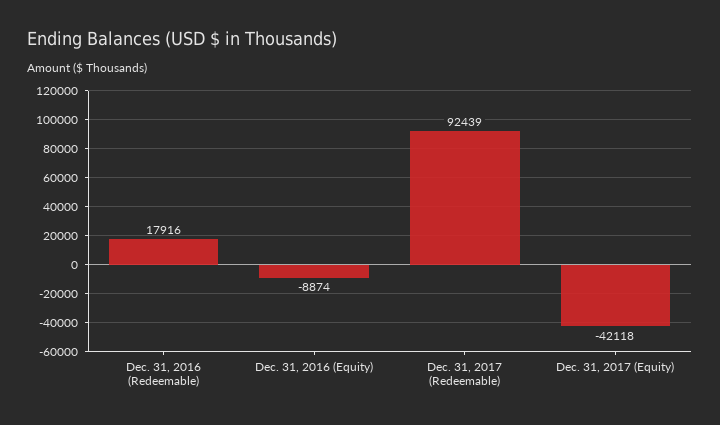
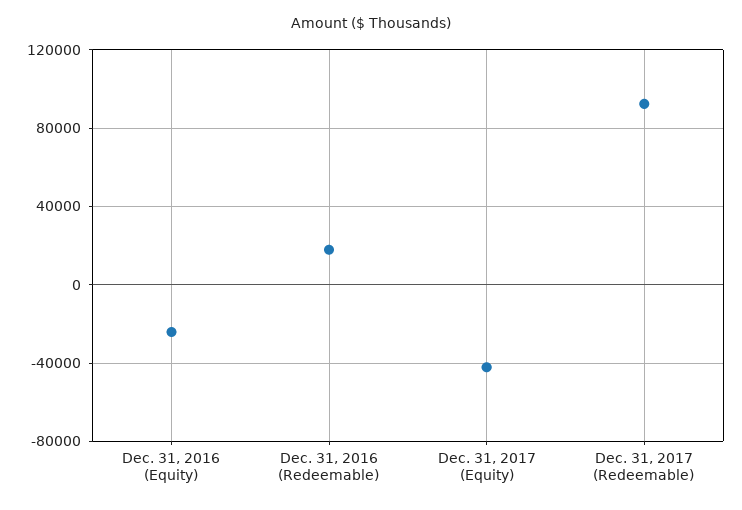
  {
    "Dec. 31, 2016 (Redeemable)": 17916,
-   "Dec. 31, 2016 (Equity)": -8874,
+   "Dec. 31, 2016 (Equity)": -25000,
    "Dec. 31, 2017 (Redeemable)": 92439,
    "Dec. 31, 2017 (Equity)": -42118
  }

